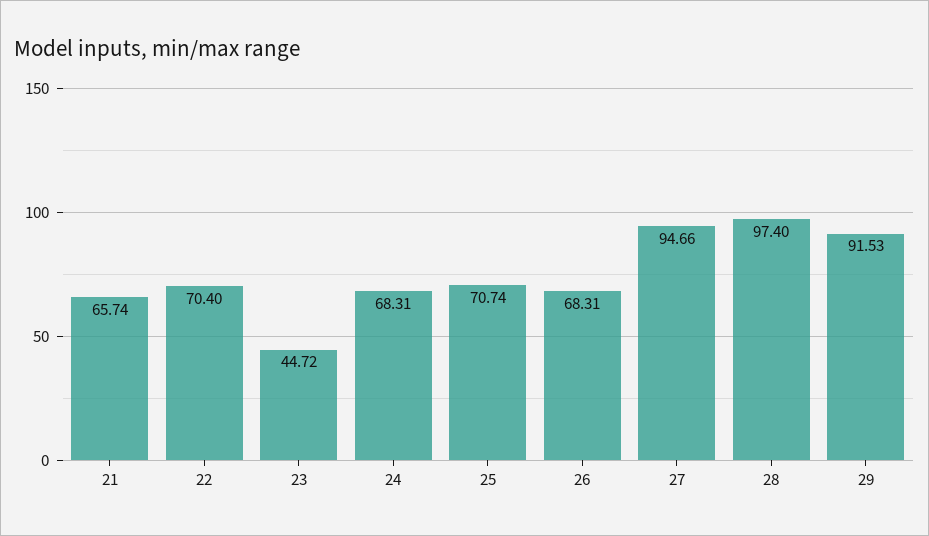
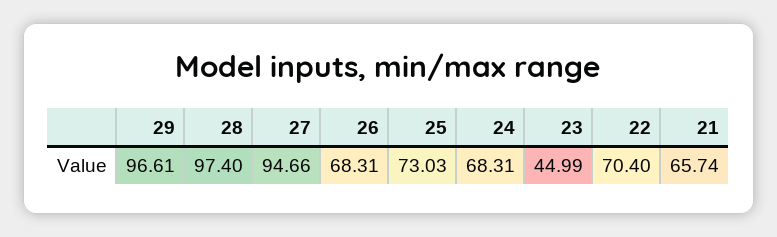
  {
    "21": 65.74,
    "22": 70.4,
-   "23": 44.72,
+   "23": 44.99,
    "24": 68.31,
-   "25": 70.74,
+   "25": 73.03,
    "26": 68.31,
    "27": 94.66,
    "28": 97.4,
-   "29": 91.53
+   "29": 96.61
  }

